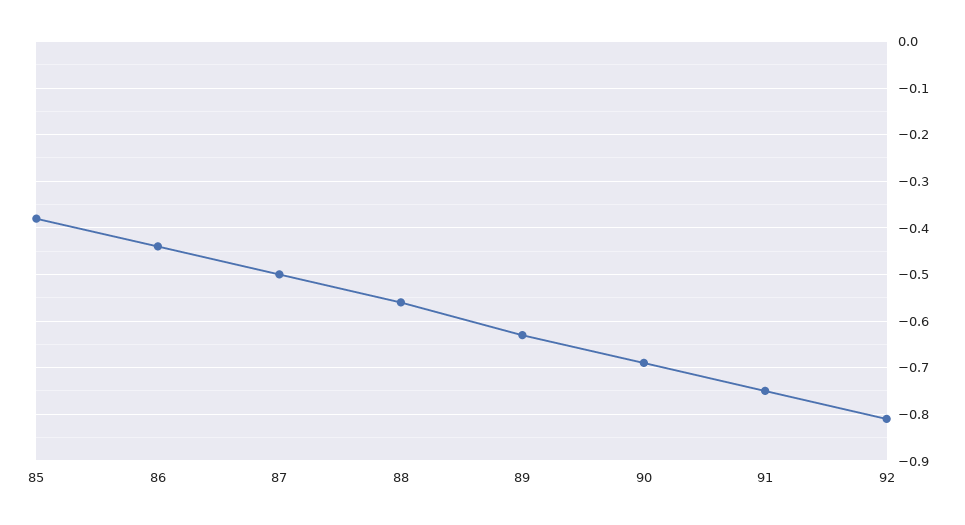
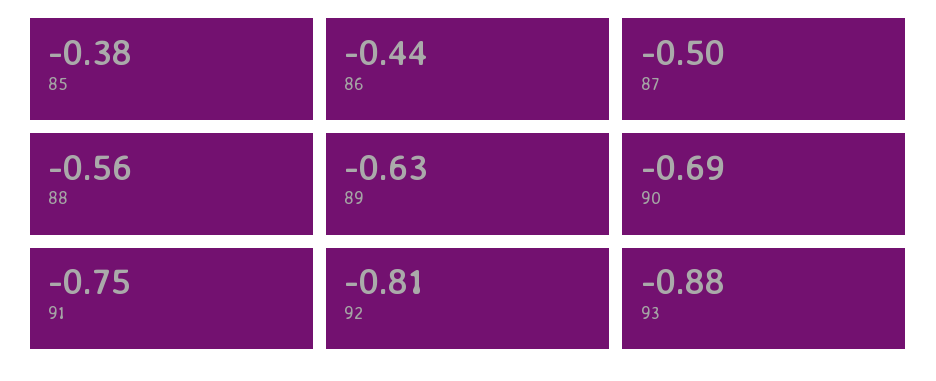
  {
    "85": -0.38,
    "86": -0.44,
    "87": -0.5,
    "88": -0.56,
    "89": -0.63,
    "90": -0.69,
    "91": -0.75,
-   "92": -0.81
+   "92": -0.81,
+   "93": -0.88
  }

